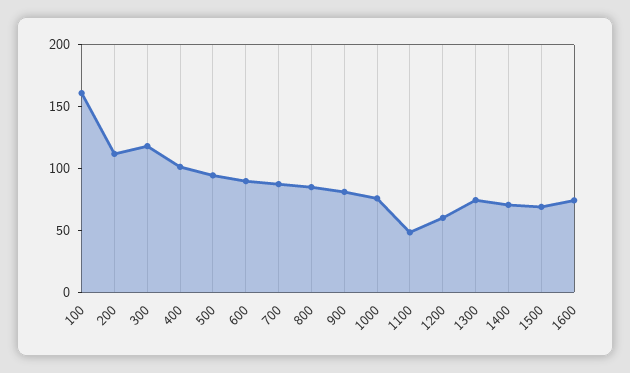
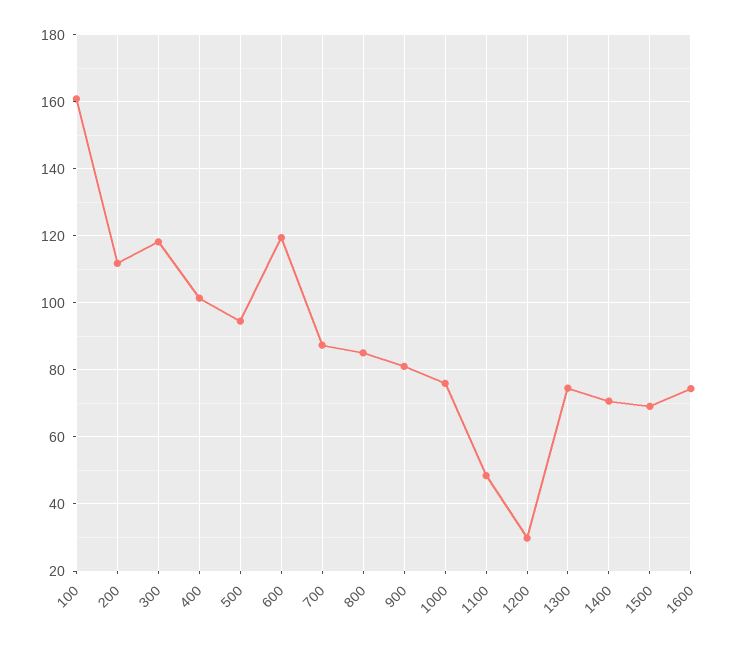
  {
    "100": 160,
    "200": 112,
    "300": 118,
    "400": 102,
    "500": 94,
-   "600": 90,
+   "600": 120,
    "700": 88,
    "800": 86,
    "900": 82,
    "1000": 76,
    "1100": 48,
-   "1200": 60,
+   "1200": 30,
    "1300": 74,
    "1400": 70,
    "1500": 70,
    "1600": 74
  }

